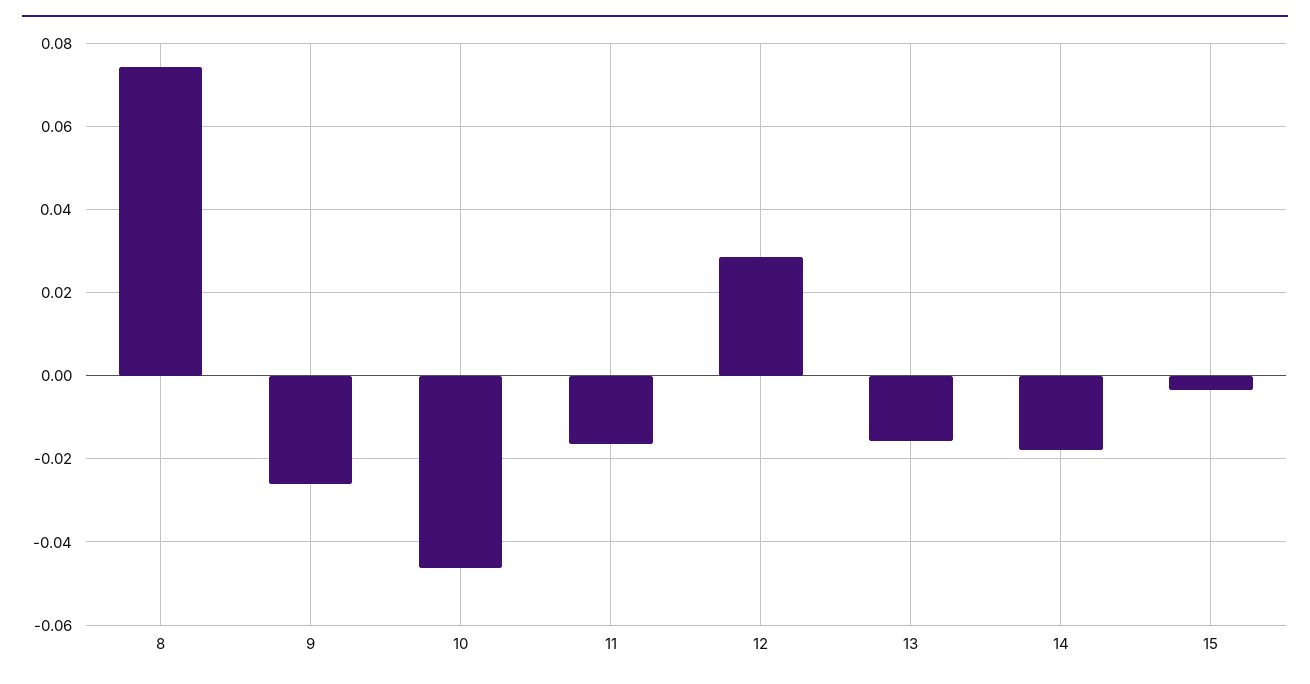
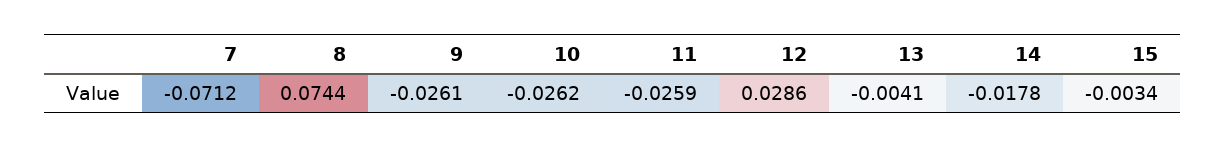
  {
    "8": 0.0744,
    "9": -0.0261,
-   "10": -0.046,
+   "10": -0.0262,
-   "11": -0.016,
+   "11": -0.0259,
    "12": 0.0286,
-   "13": -0.016,
+   "13": -0.0041,
    "14": -0.0178,
-   "15": -0.0034
+   "15": -0.0034,
+   "7": -0.0712
  }

